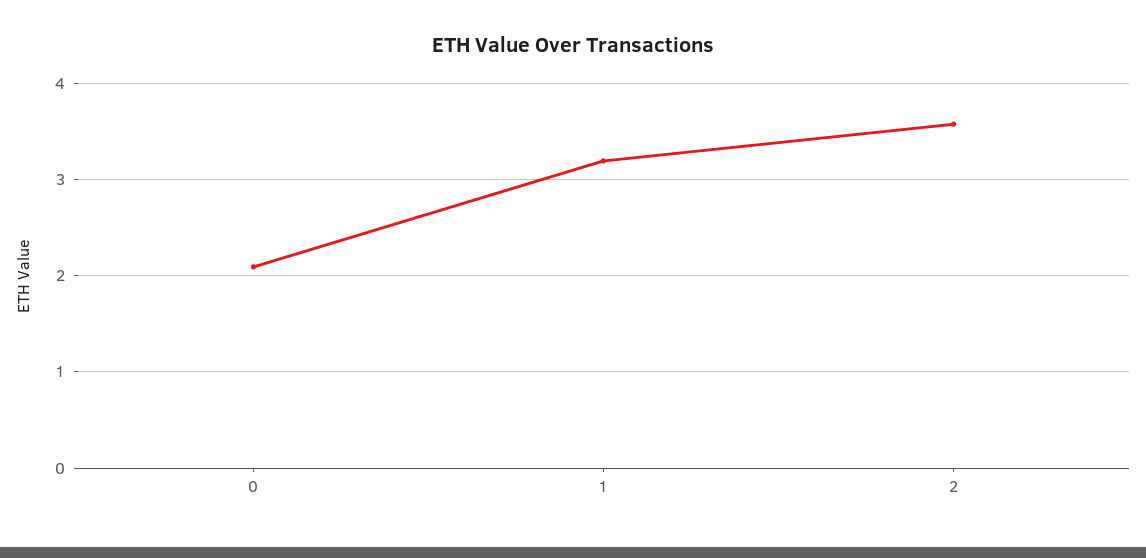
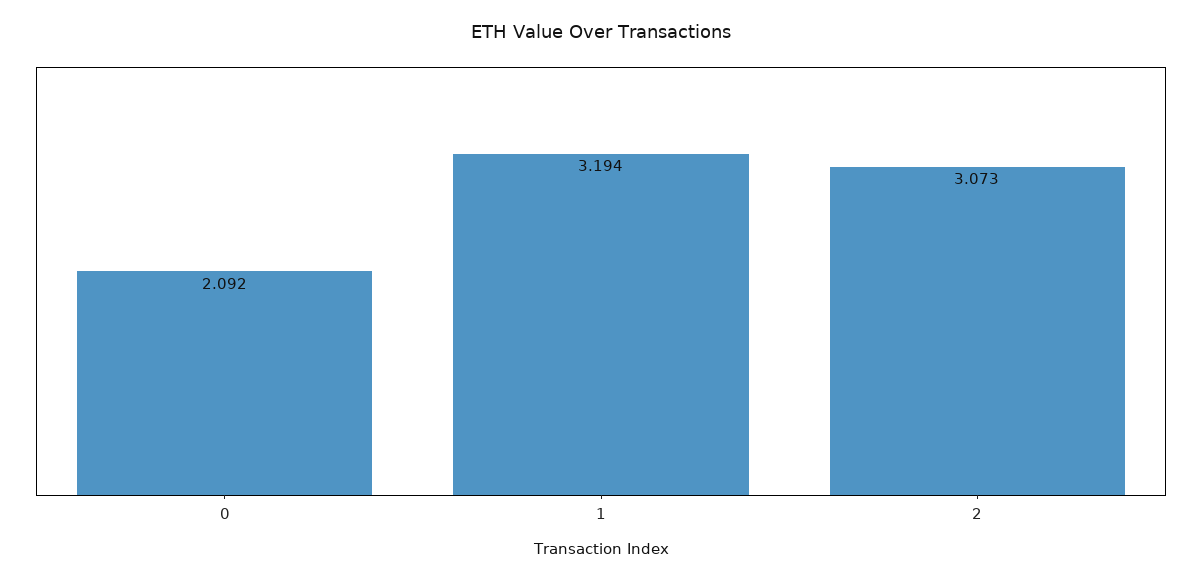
  {
    "0": 2.092,
    "1": 3.194,
-   "2": 3.6
+   "2": 3.073
  }

